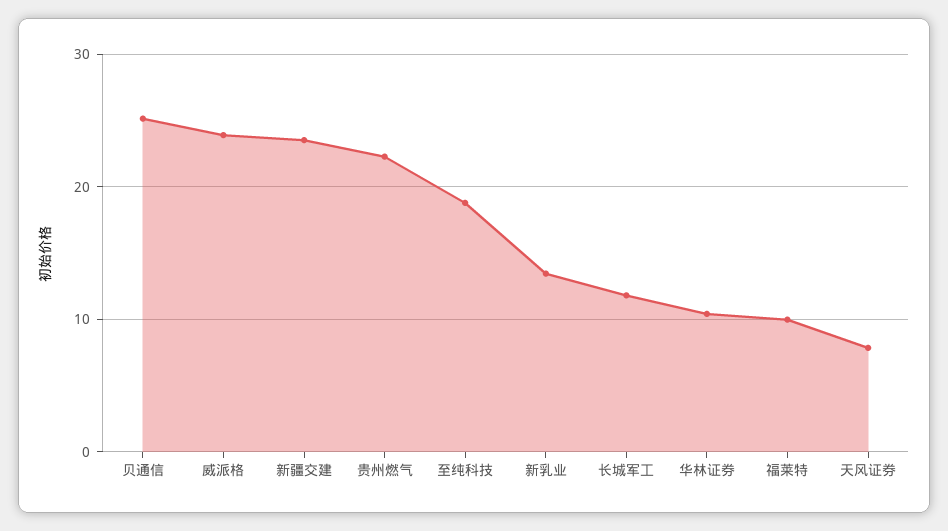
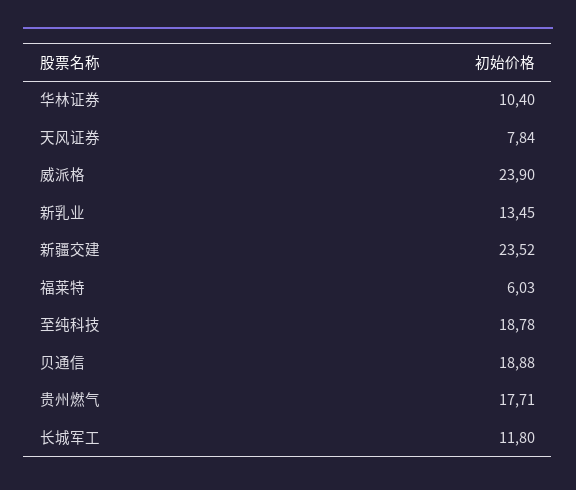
  {
-   "贝通信": 25,
+   "贝通信": 18.88,
    "威派格": 23.9,
    "新疆交建": 23.52,
-   "贵州燃气": 22,
+   "贵州燃气": 17.71,
    "至纯科技": 18.78,
    "新乳业": 13.45,
    "长城军工": 11.8,
    "华林证券": 10.4,
-   "福莱特": 10,
+   "福莱特": 6.03,
    "天风证券": 7.84
  }

